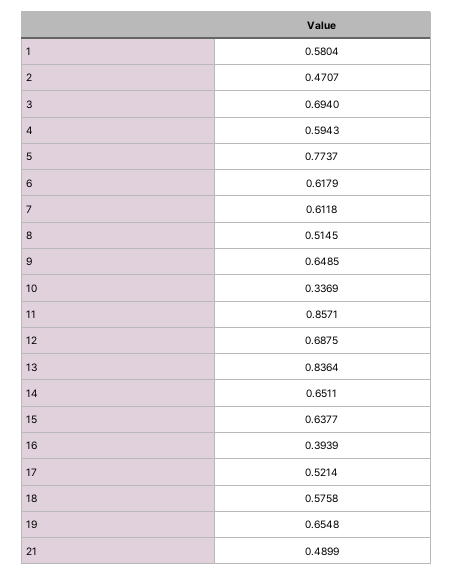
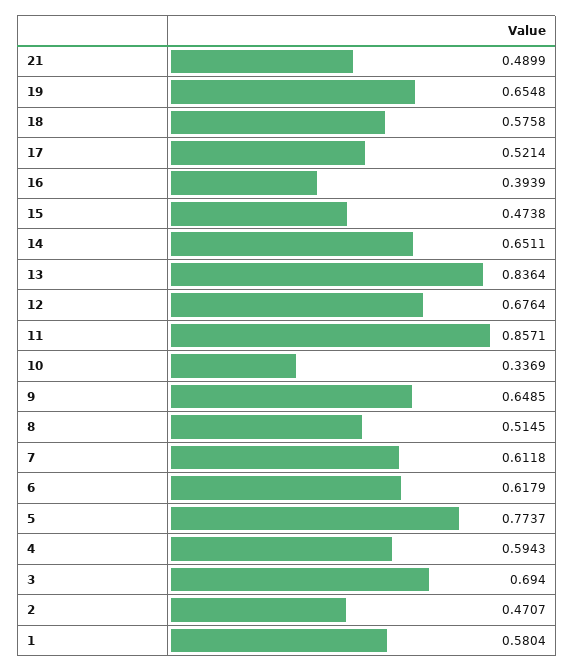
  {
    "1": 0.5804,
    "2": 0.4707,
    "3": 0.694,
    "4": 0.5943,
    "5": 0.7737,
    "6": 0.6179,
    "7": 0.6118,
    "8": 0.5145,
    "9": 0.6485,
    "10": 0.3369,
    "11": 0.8571,
-   "12": 0.6875,
+   "12": 0.6764,
    "13": 0.8364,
    "14": 0.6511,
-   "15": 0.6377,
+   "15": 0.4738,
    "16": 0.3939,
    "17": 0.5214,
    "18": 0.5758,
    "19": 0.6548,
    "21": 0.4899
  }

